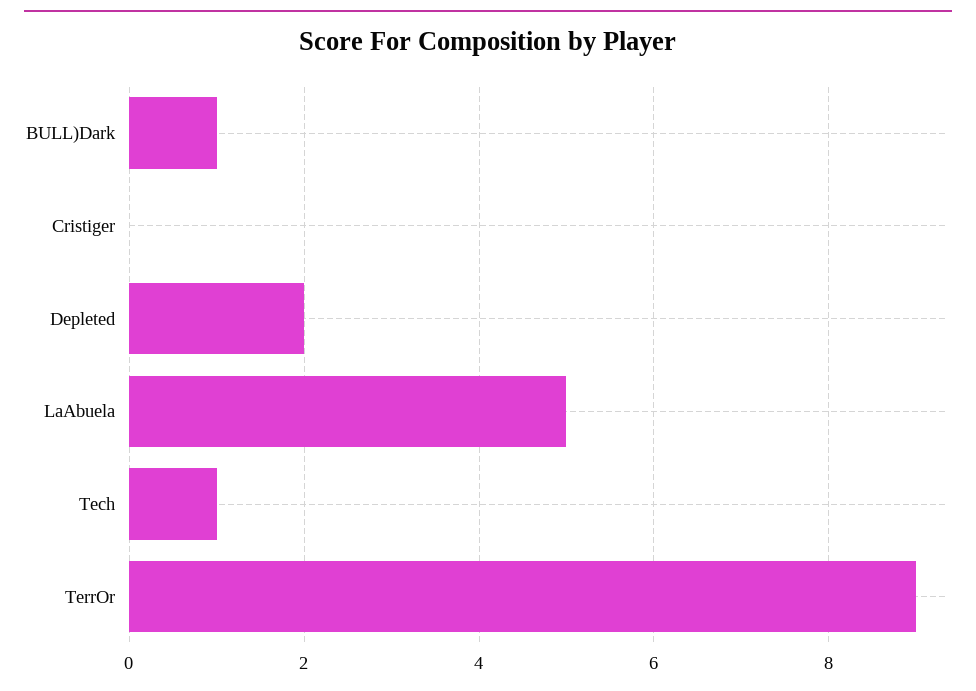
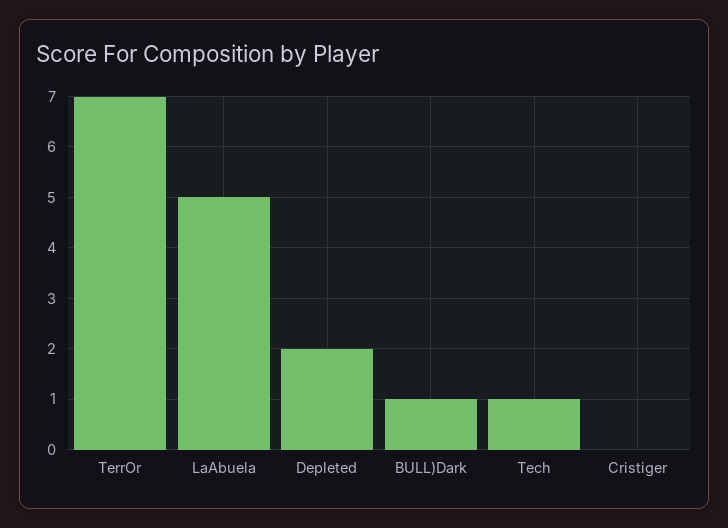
  {
    "BULL)Dark": 1,
    "Cristiger": 0,
    "Depleted": 2,
    "LaAbuela": 5,
    "Tech": 1,
-   "TerrOr": 9
+   "TerrOr": 7
  }

